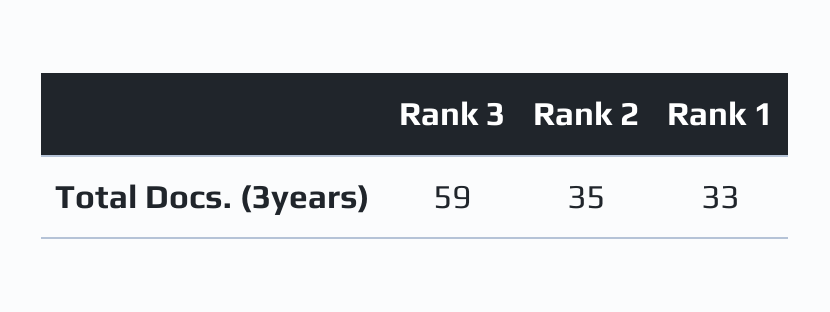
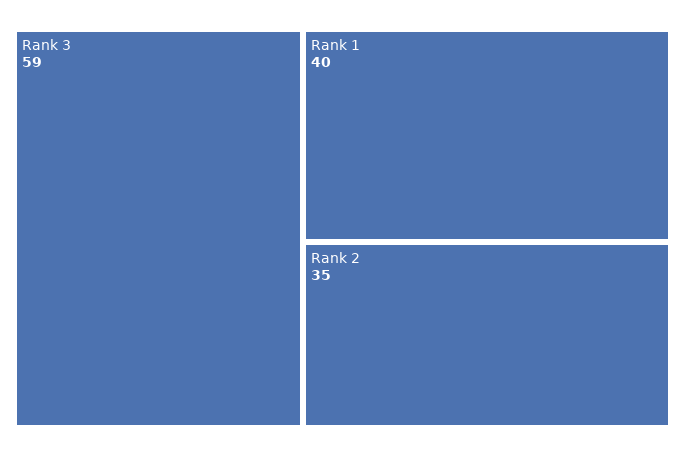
  {
    "Rank 3": 59,
    "Rank 2": 35,
-   "Rank 1": 33
+   "Rank 1": 40
  }

